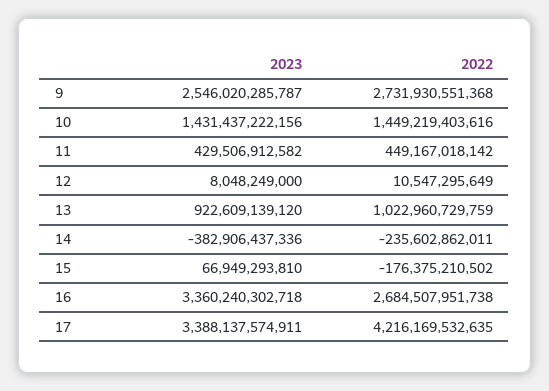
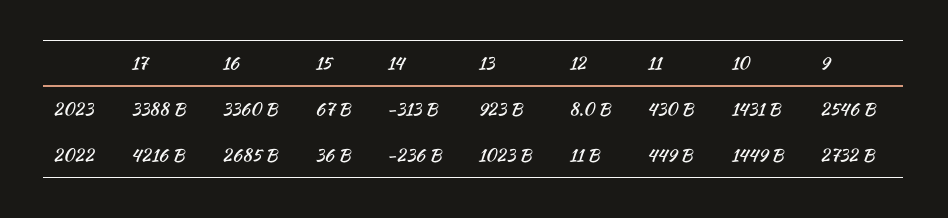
  {
    "2023": {
      "9": 2546020285787,
      "10": 1431437222156,
      "11": 429506912582,
      "12": 8048249000,
      "13": 922609139120,
-     "14": -382906437336,
+     "14": -313000000000,
      "15": 66949293810,
      "16": 3360240302718,
      "17": 3388137574911
    },
    "2022": {
      "9": 2731930551368,
      "10": 1449219403616,
      "11": 449167018142,
      "12": 10547295649,
      "13": 1022960729759,
      "14": -235602862011,
-     "15": -176375210502,
+     "15": 36000000000,
      "16": 2684507951738,
      "17": 4216169532635
    }
  }

